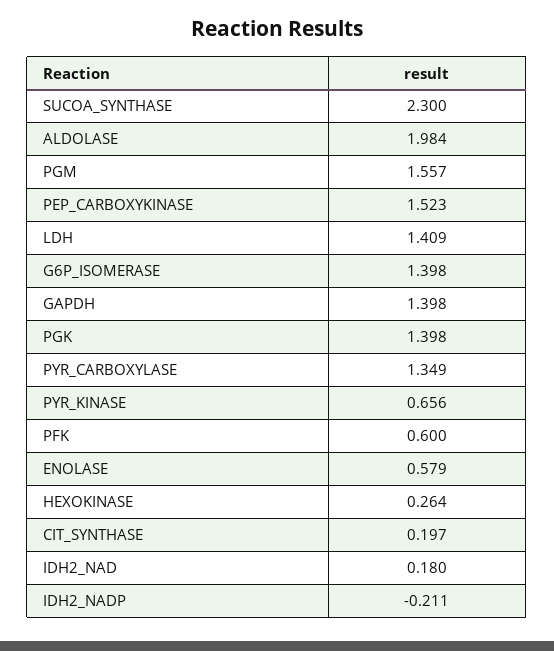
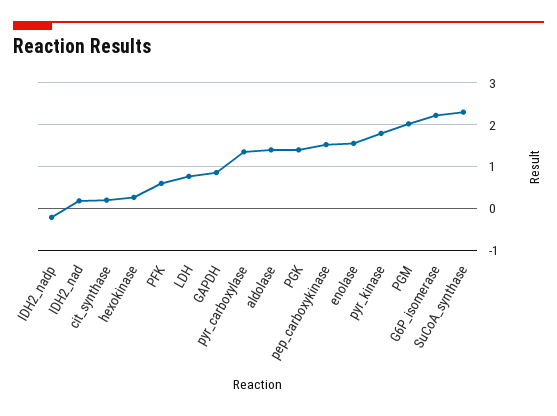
  {
    "SUCOA_SYNTHASE": 2.3,
-   "ALDOLASE": 1.984,
+   "ALDOLASE": 1.4,
-   "PGM": 1.557,
+   "PGM": 2,
    "PEP_CARBOXYKINASE": 1.523,
-   "LDH": 1.409,
+   "LDH": 0.8,
-   "G6P_ISOMERASE": 1.398,
+   "G6P_ISOMERASE": 2.2,
-   "GAPDH": 1.398,
+   "GAPDH": 0.8,
    "PGK": 1.398,
    "PYR_CARBOXYLASE": 1.349,
-   "PYR_KINASE": 0.656,
+   "PYR_KINASE": 1.8,
    "PFK": 0.6,
-   "ENOLASE": 0.579,
+   "ENOLASE": 1.6,
    "HEXOKINASE": 0.264,
    "CIT_SYNTHASE": 0.197,
    "IDH2_NAD": 0.18,
    "IDH2_NADP": -0.211
  }

